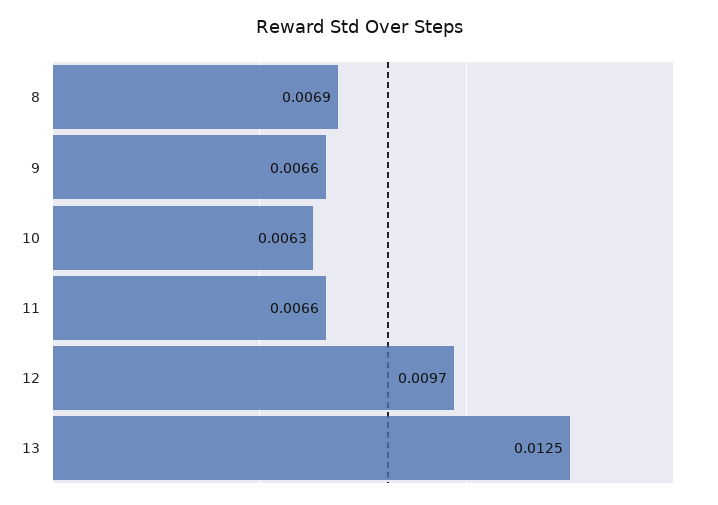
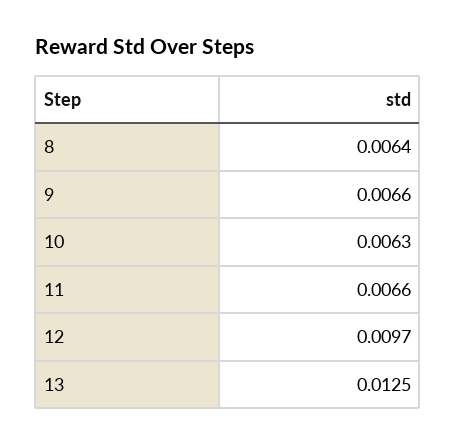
  {
-   "8": 0.0069,
+   "8": 0.0064,
    "9": 0.0066,
    "10": 0.0063,
    "11": 0.0066,
    "12": 0.0097,
    "13": 0.0125
  }

